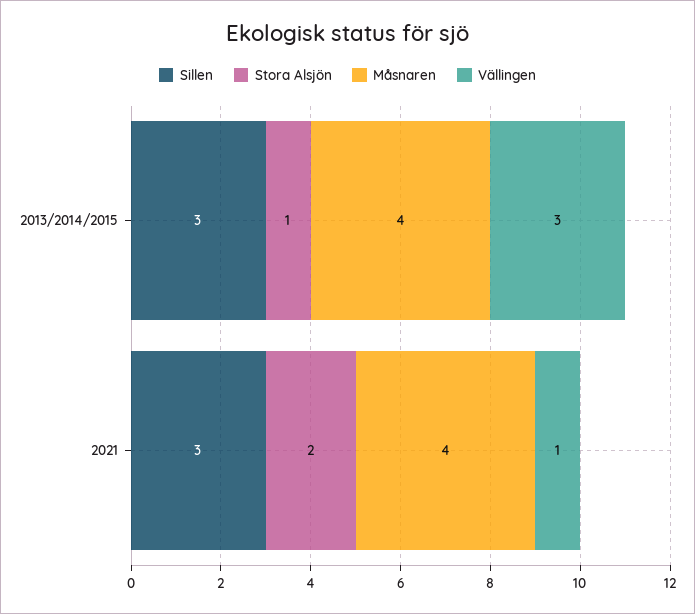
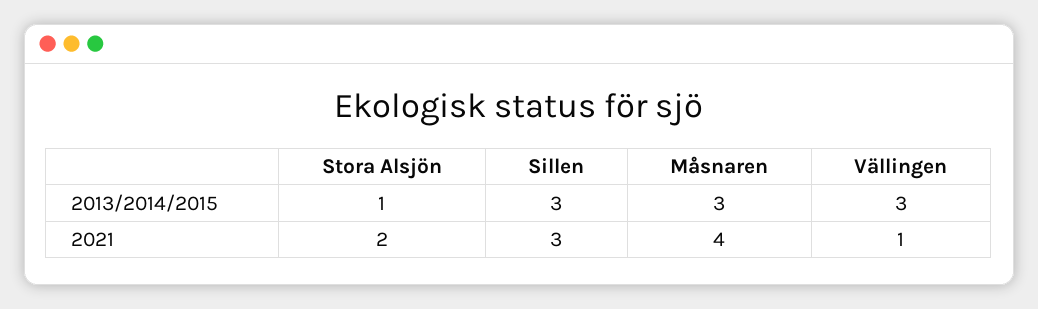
  {
    "Sillen": {
      "2013/2014/2015": 3,
      "2021": 3
    },
    "Stora Alsjön": {
      "2013/2014/2015": 1,
      "2021": 2
    },
    "Måsnaren": {
-     "2013/2014/2015": 4,
+     "2013/2014/2015": 3,
      "2021": 4
    },
    "Vällingen": {
      "2013/2014/2015": 3,
      "2021": 1
    }
  }

